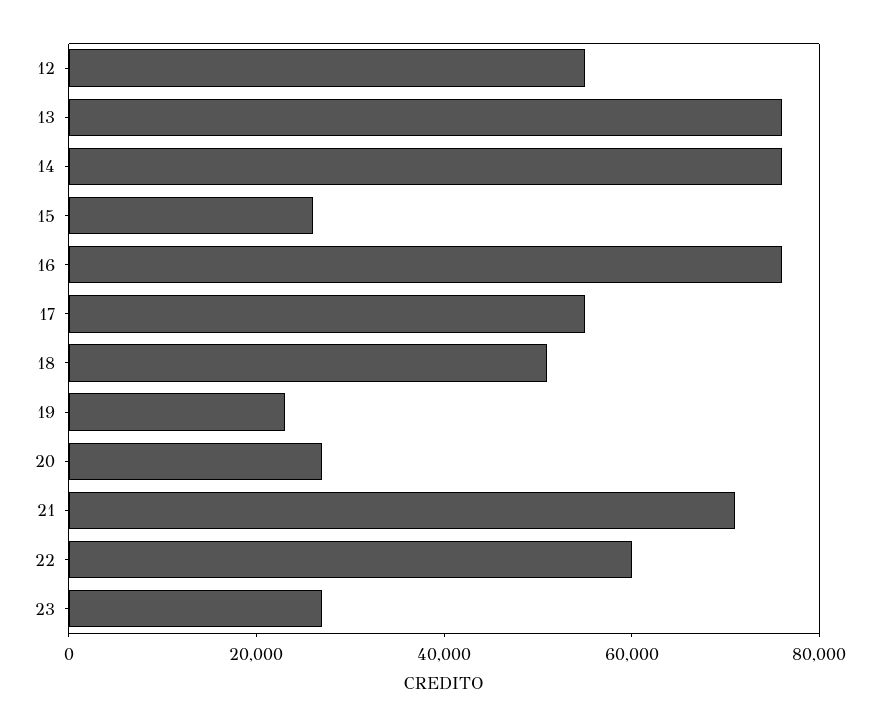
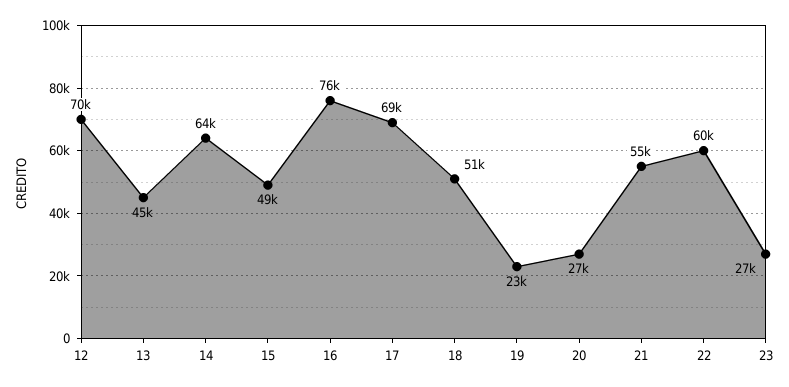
  {
-   "12": 55000,
+   "12": 70000,
-   "13": 75000,
+   "13": 45000,
-   "14": 75000,
+   "14": 64000,
-   "15": 25000,
+   "15": 49000,
    "16": 76000,
-   "17": 55000,
+   "17": 69000,
    "18": 51000,
    "19": 23000,
    "20": 27000,
-   "21": 70000,
+   "21": 55000,
    "22": 60000,
    "23": 27000
  }

